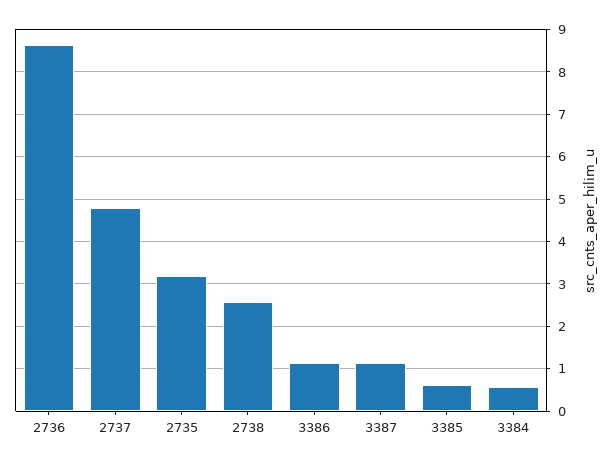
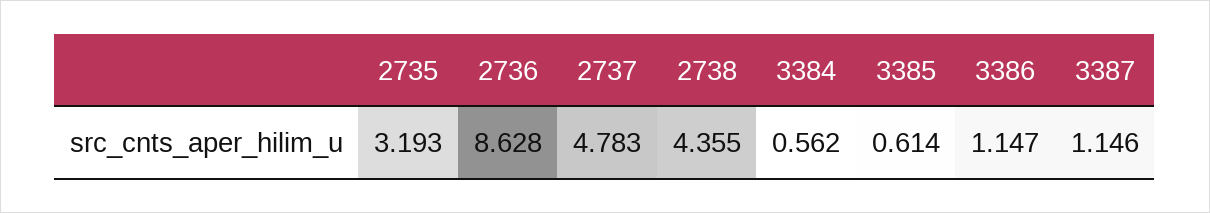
  {
    "2736": 8.628,
    "2737": 4.783,
    "2735": 3.193,
-   "2738": 2.6,
+   "2738": 4.355,
    "3386": 1.147,
    "3387": 1.146,
    "3385": 0.614,
    "3384": 0.562
  }

